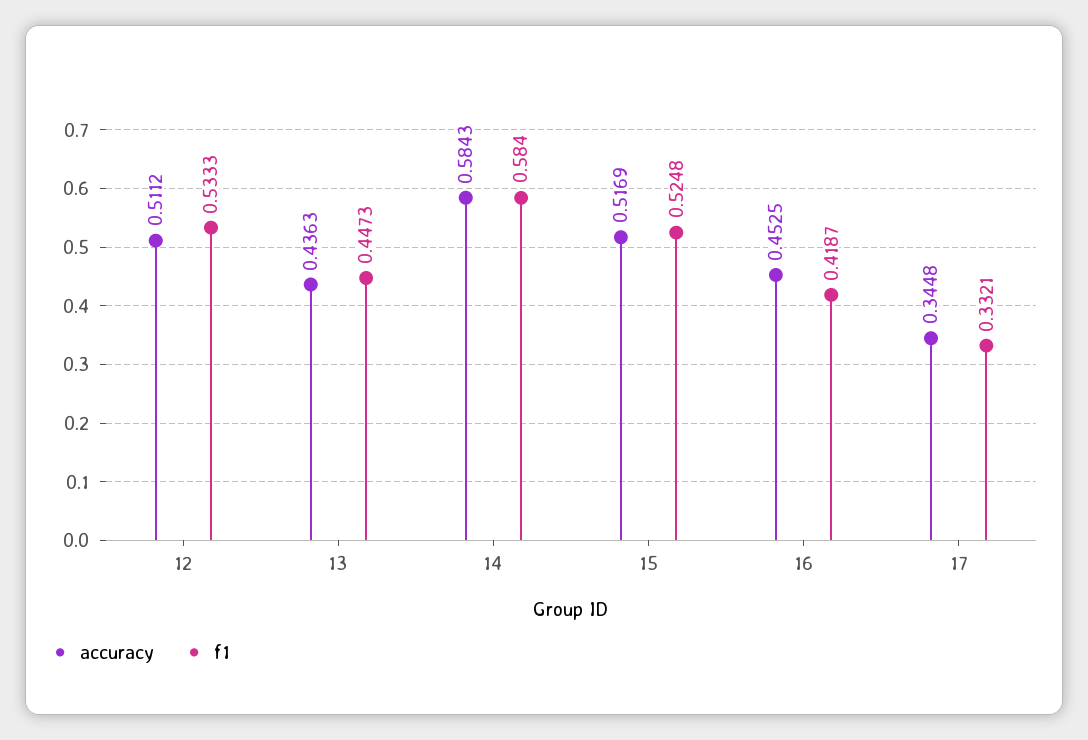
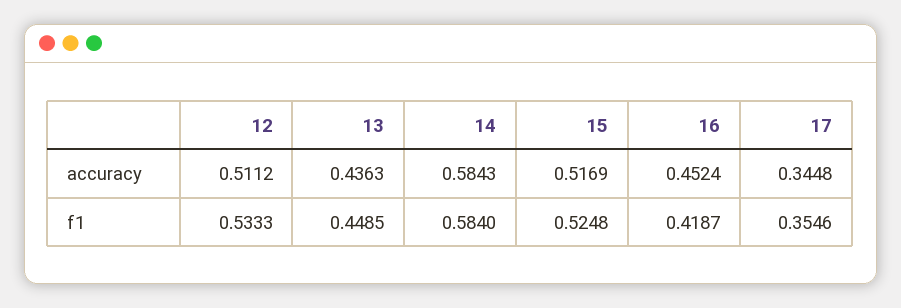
  {
    "accuracy": {
      "12": 0.5112,
      "13": 0.4363,
      "14": 0.5843,
      "15": 0.5169,
-     "16": 0.4525,
+     "16": 0.4524,
      "17": 0.3448
    },
    "f1": {
      "12": 0.5333,
-     "13": 0.4473,
+     "13": 0.4485,
      "14": 0.584,
      "15": 0.5248,
      "16": 0.4187,
-     "17": 0.3321
+     "17": 0.3546
    }
  }

